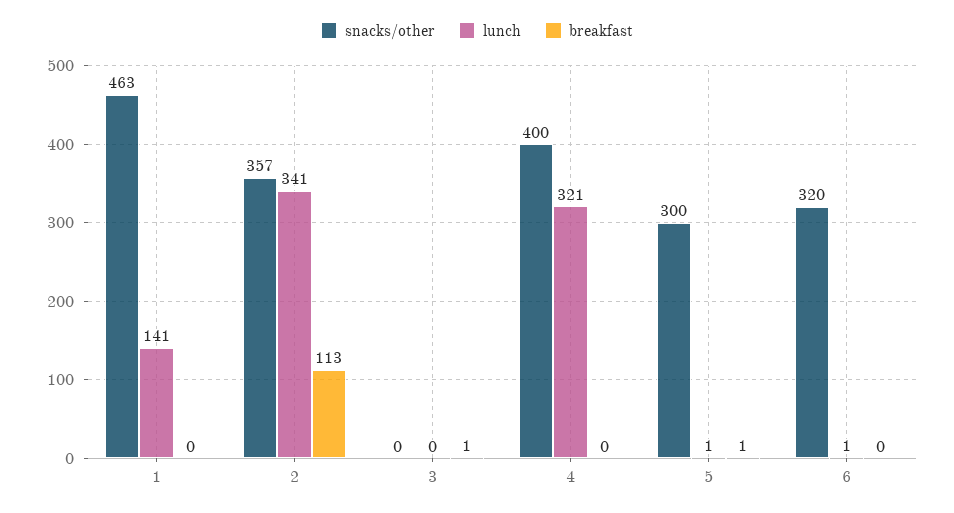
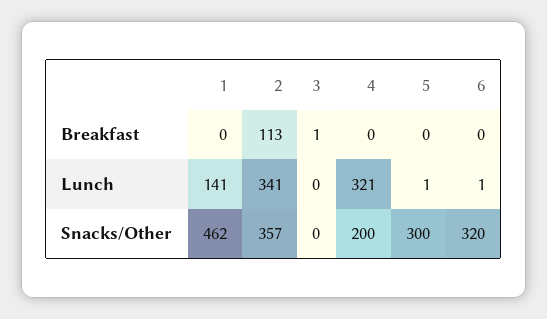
  {
    "snacks/other": {
-     "1": 463,
+     "1": 462,
      "2": 357,
      "3": 0,
-     "4": 400,
+     "4": 200,
      "5": 300,
      "6": 320
    },
    "lunch": {
      "1": 141,
      "2": 341,
      "3": 0,
      "4": 321,
      "5": 1,
      "6": 1
    },
    "breakfast": {
      "1": 0,
      "2": 113,
      "3": 1,
      "4": 0,
-     "5": 1,
+     "5": 0,
      "6": 0
    }
  }

